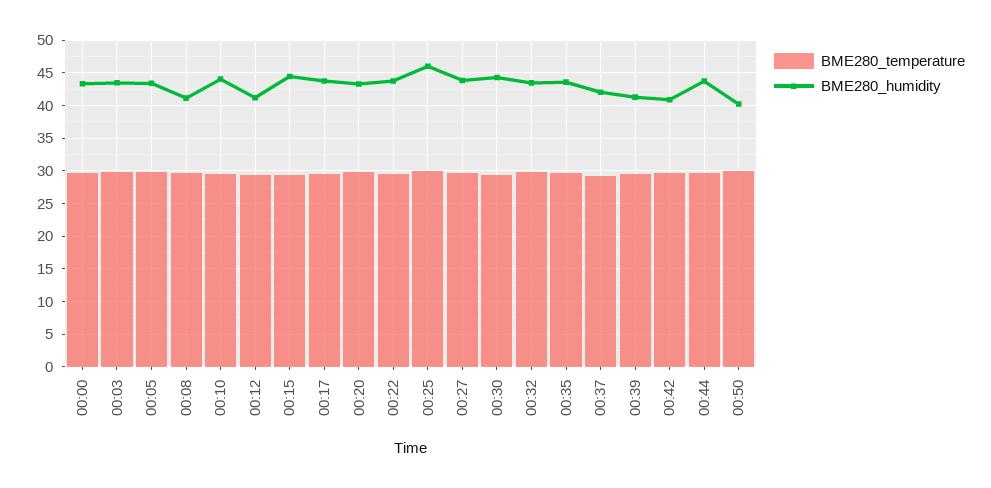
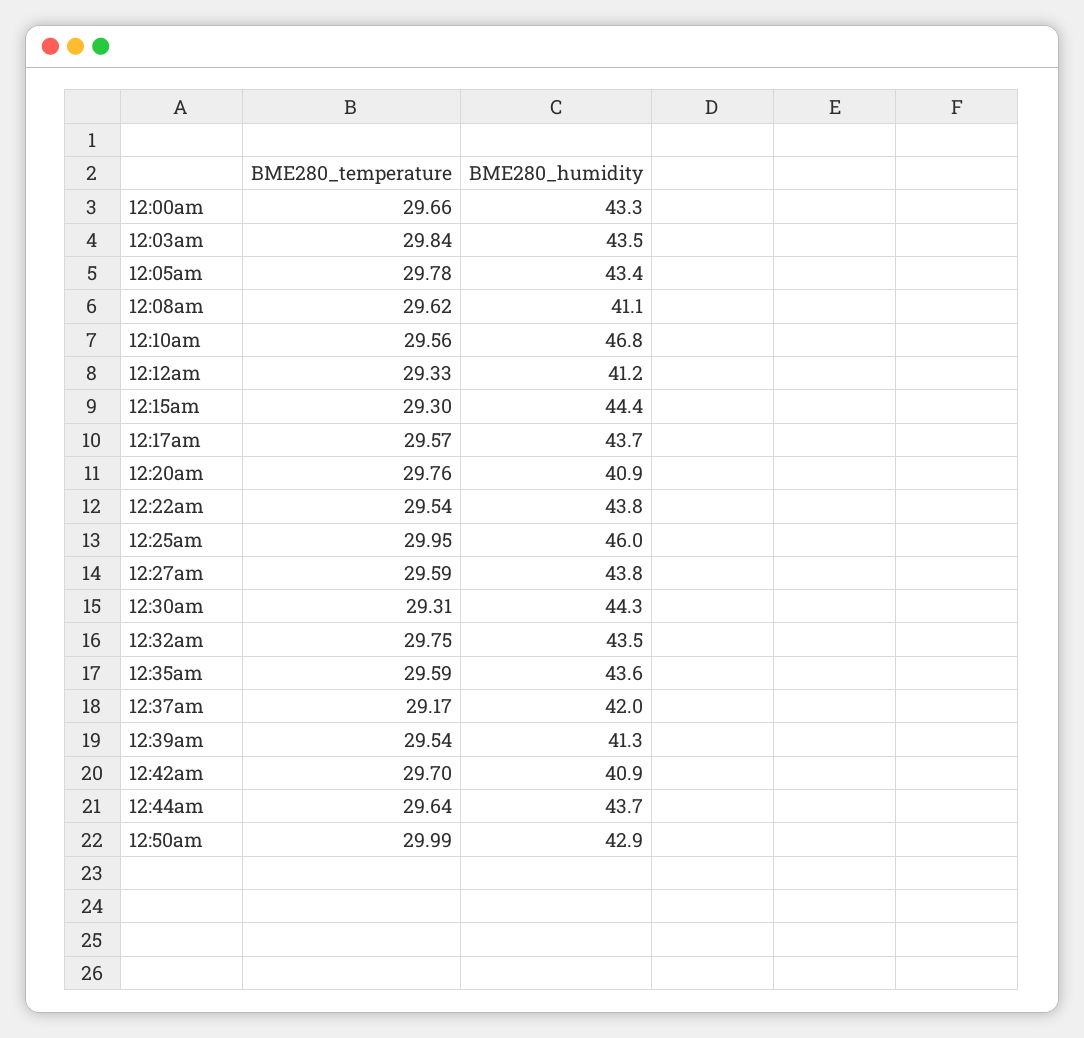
  {
    "BME280_temperature": {
      "00:00": 29.66,
      "00:03": 29.84,
      "00:05": 29.78,
      "00:08": 29.62,
      "00:10": 29.56,
      "00:12": 29.33,
      "00:15": 29.3,
      "00:17": 29.57,
      "00:20": 29.76,
      "00:22": 29.54,
      "00:25": 29.95,
      "00:27": 29.59,
      "00:30": 29.31,
      "00:32": 29.75,
      "00:35": 29.59,
      "00:37": 29.17,
      "00:39": 29.54,
      "00:42": 29.7,
      "00:44": 29.64,
      "00:50": 29.99
    },
    "BME280_humidity": {
      "00:00": 43.3,
      "00:03": 43.5,
      "00:05": 43.4,
      "00:08": 41.1,
-     "00:10": 44,
+     "00:10": 46.8,
      "00:12": 41.2,
      "00:15": 44.4,
      "00:17": 43.7,
-     "00:20": 43,
+     "00:20": 40.9,
      "00:22": 43.8,
      "00:25": 46,
      "00:27": 43.8,
      "00:30": 44.3,
      "00:32": 43.5,
      "00:35": 43.6,
      "00:37": 42,
      "00:39": 41.3,
      "00:42": 40.9,
      "00:44": 43.7,
-     "00:50": 40
+     "00:50": 42.9
    }
  }

